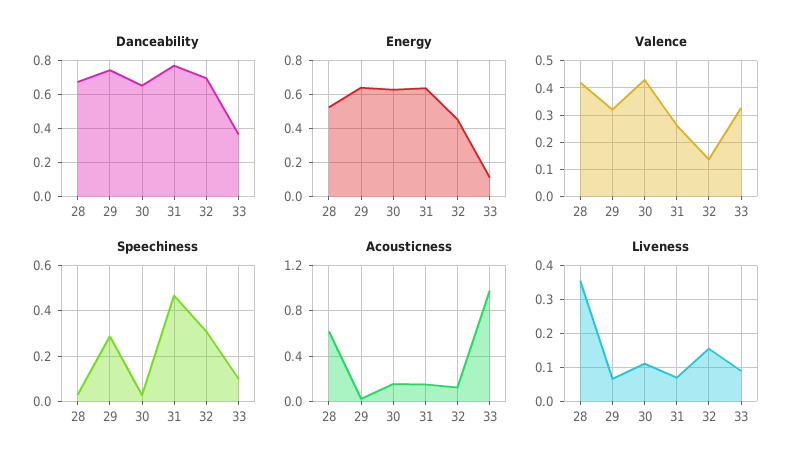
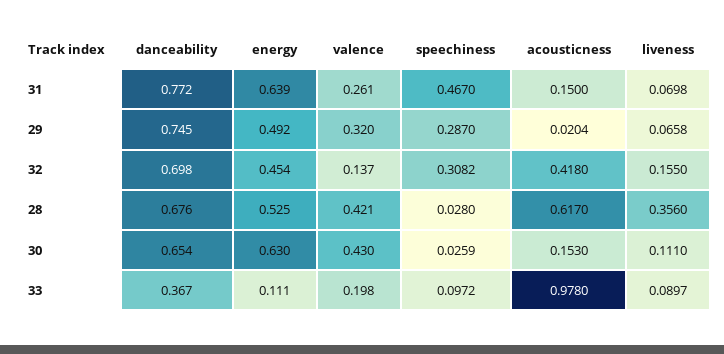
  {
    "Danceability": {
      "28": 0.676,
      "29": 0.745,
      "30": 0.654,
      "31": 0.772,
      "32": 0.698,
      "33": 0.367
    },
    "Energy": {
      "28": 0.525,
-     "29": 0.65,
+     "29": 0.492,
      "30": 0.63,
      "31": 0.639,
      "32": 0.454,
      "33": 0.111
    },
    "Valence": {
      "28": 0.421,
      "29": 0.32,
      "30": 0.43,
      "31": 0.261,
      "32": 0.137,
-     "33": 0.325
+     "33": 0.198
    },
    "Speechiness": {
      "28": 0.028,
      "29": 0.287,
      "30": 0.0259,
      "31": 0.467,
      "32": 0.3082,
      "33": 0.0972
    },
    "Acousticness": {
      "28": 0.617,
      "29": 0.0204,
      "30": 0.153,
      "31": 0.15,
-     "32": 0.1,
+     "32": 0.418,
      "33": 0.978
    },
    "Liveness": {
      "28": 0.356,
      "29": 0.0658,
      "30": 0.111,
      "31": 0.0698,
      "32": 0.155,
      "33": 0.0897
    }
  }

